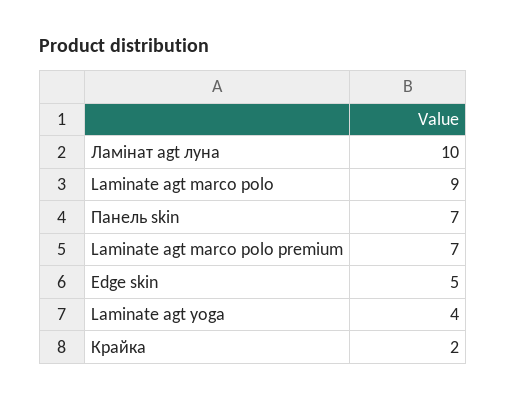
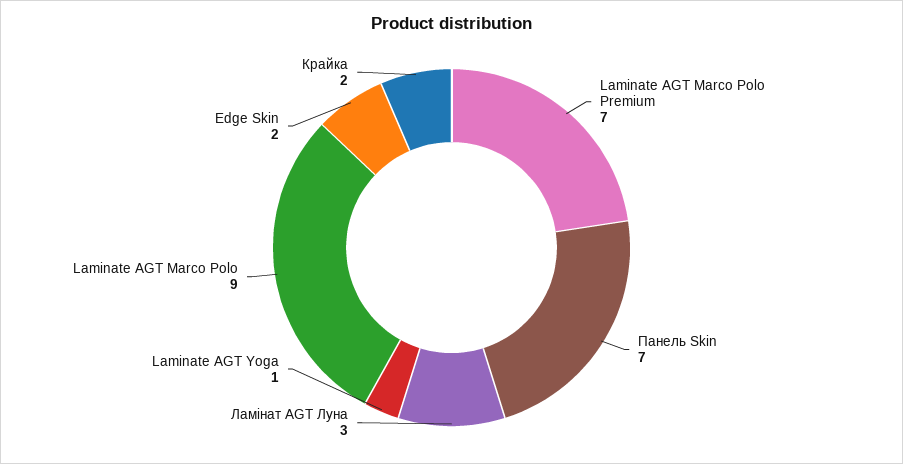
  {
-   "Ламінат agt луна": 10,
+   "Ламінат agt луна": 3,
    "Laminate agt marco polo": 9,
    "Панель skin": 7,
    "Laminate agt marco polo premium": 7,
-   "Edge skin": 5,
+   "Edge skin": 2,
-   "Laminate agt yoga": 4,
+   "Laminate agt yoga": 1,
    "Крайка": 2
  }

